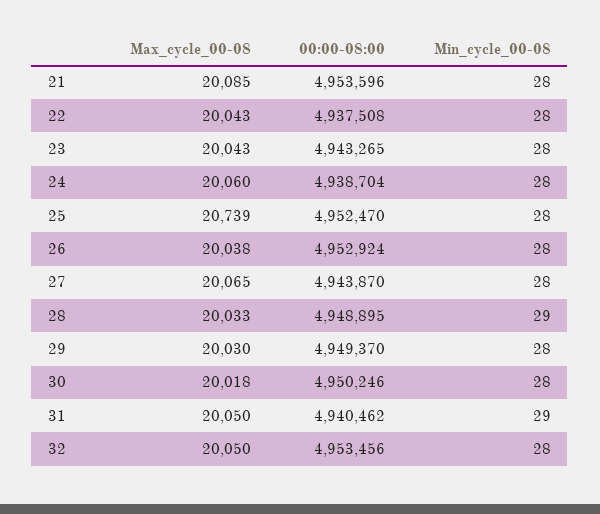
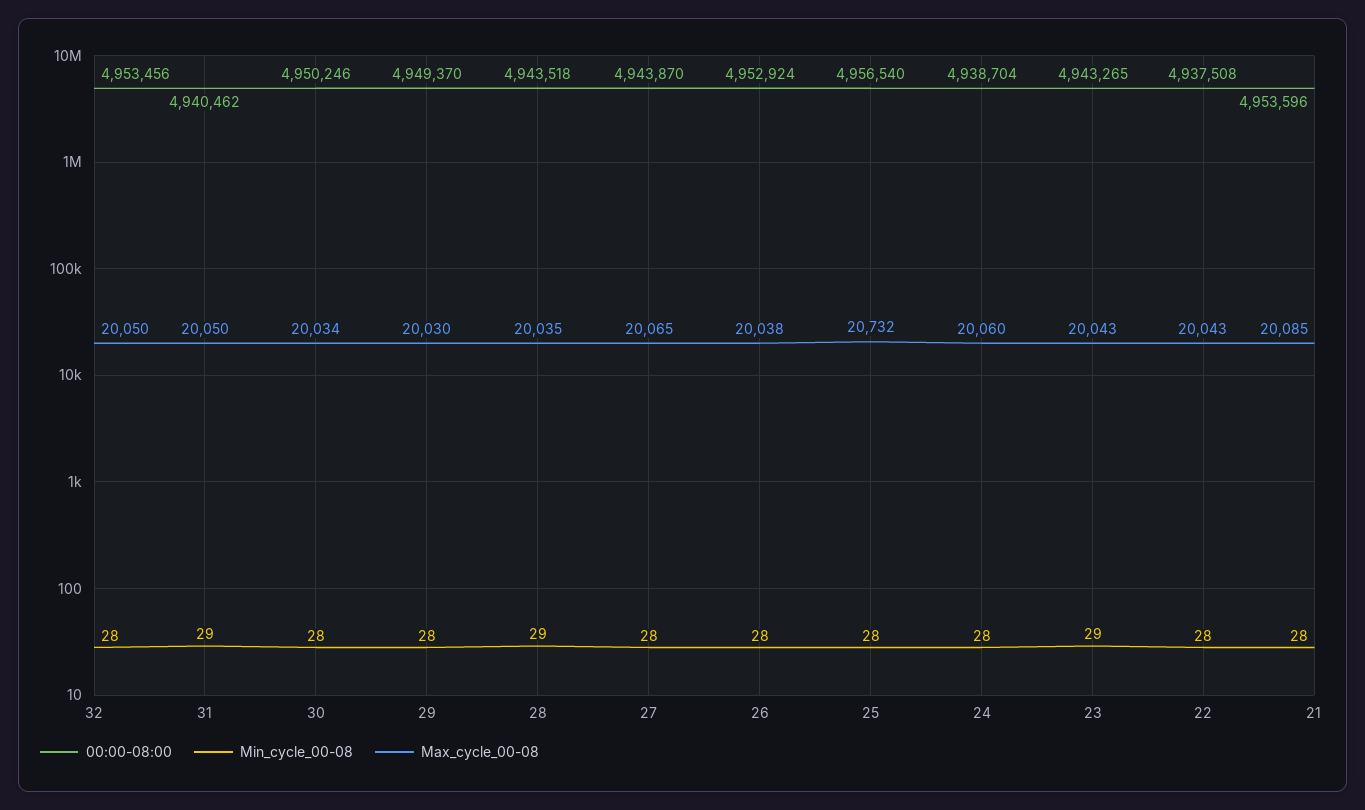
  {
    "Max_cycle_00-08": {
      "21": 20085,
      "22": 20043,
      "23": 20043,
      "24": 20060,
-     "25": 20739,
+     "25": 20732,
      "26": 20038,
      "27": 20065,
-     "28": 20033,
+     "28": 20035,
      "29": 20030,
-     "30": 20018,
+     "30": 20034,
      "31": 20050,
      "32": 20050
    },
    "00:00-08:00": {
      "21": 4953596,
      "22": 4937508,
      "23": 4943265,
      "24": 4938704,
-     "25": 4952470,
+     "25": 4956540,
      "26": 4952924,
      "27": 4943870,
-     "28": 4948895,
+     "28": 4943518,
      "29": 4949370,
      "30": 4950246,
      "31": 4940462,
      "32": 4953456
    },
    "Min_cycle_00-08": {
      "21": 28,
      "22": 28,
-     "23": 28,
+     "23": 29,
      "24": 28,
      "25": 28,
      "26": 28,
      "27": 28,
      "28": 29,
      "29": 28,
      "30": 28,
      "31": 29,
      "32": 28
    }
  }

